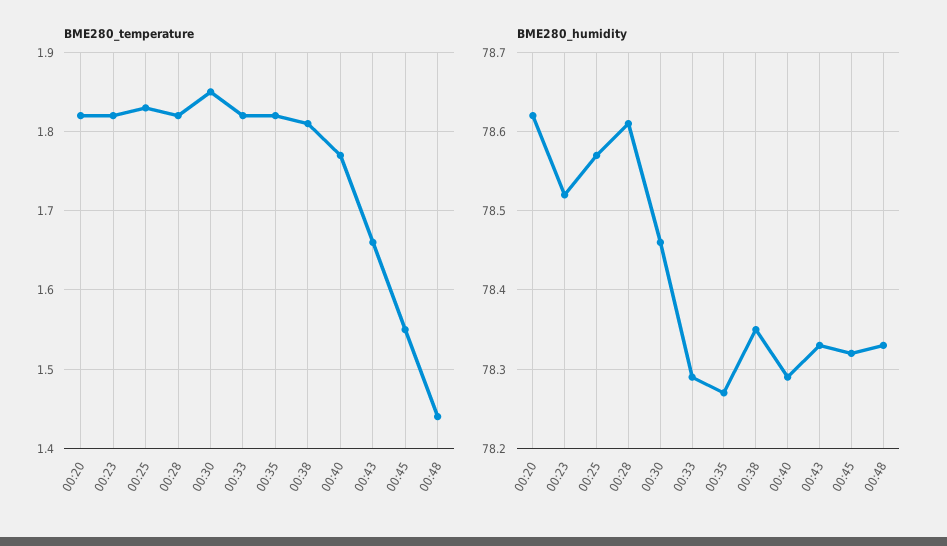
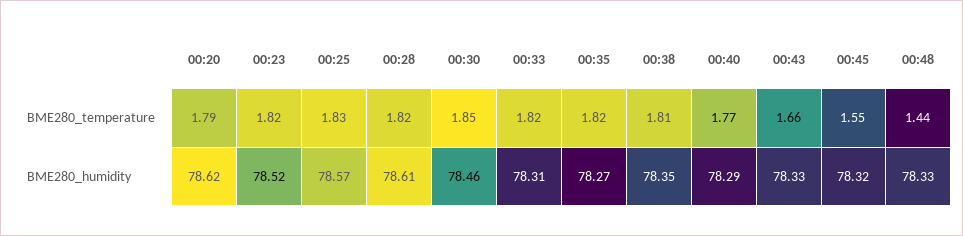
  {
    "BME280_temperature": {
-     "00:20": 1.82,
+     "00:20": 1.79,
      "00:23": 1.82,
      "00:25": 1.83,
      "00:28": 1.82,
      "00:30": 1.85,
      "00:33": 1.82,
      "00:35": 1.82,
      "00:38": 1.81,
      "00:40": 1.77,
      "00:43": 1.66,
      "00:45": 1.55,
      "00:48": 1.44
    },
    "BME280_humidity": {
      "00:20": 78.62,
      "00:23": 78.52,
      "00:25": 78.57,
      "00:28": 78.61,
      "00:30": 78.46,
-     "00:33": 78.29,
+     "00:33": 78.31,
      "00:35": 78.27,
      "00:38": 78.35,
      "00:40": 78.29,
      "00:43": 78.33,
      "00:45": 78.32,
      "00:48": 78.33
    }
  }

